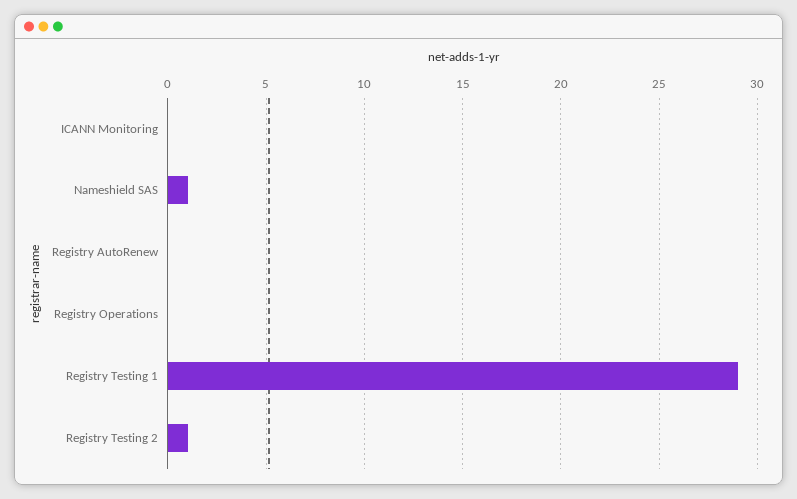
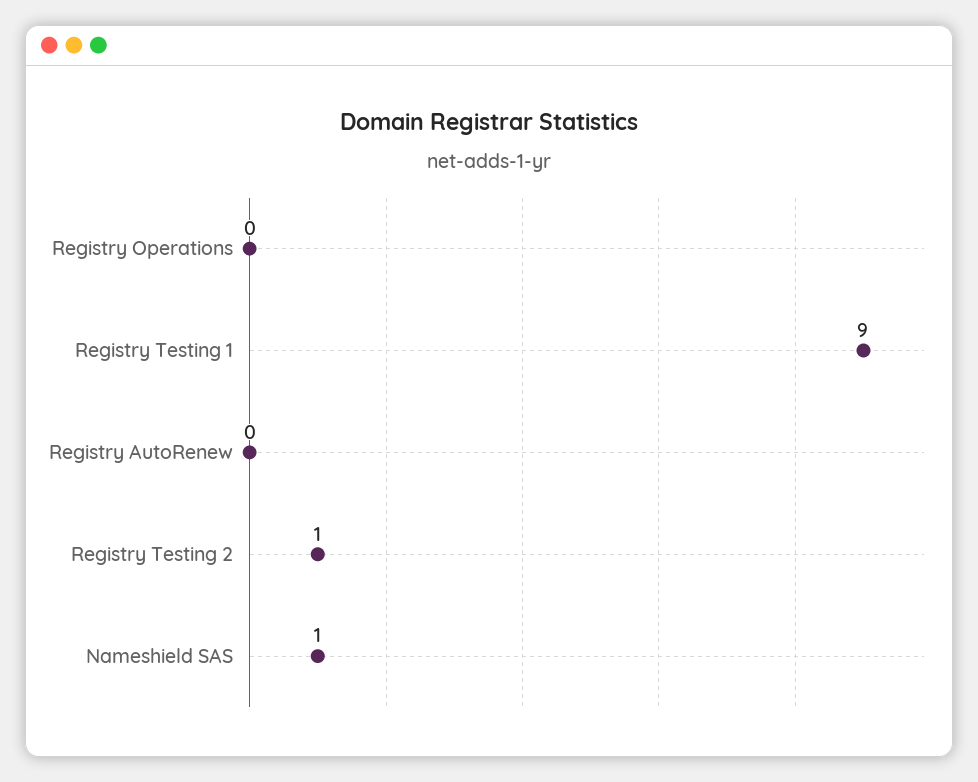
  {
-   "ICANN Monitoring": 0,
    "Nameshield SAS": 1,
    "Registry AutoRenew": 0,
    "Registry Operations": 0,
-   "Registry Testing 1": 29,
+   "Registry Testing 1": 9,
    "Registry Testing 2": 1
  }

